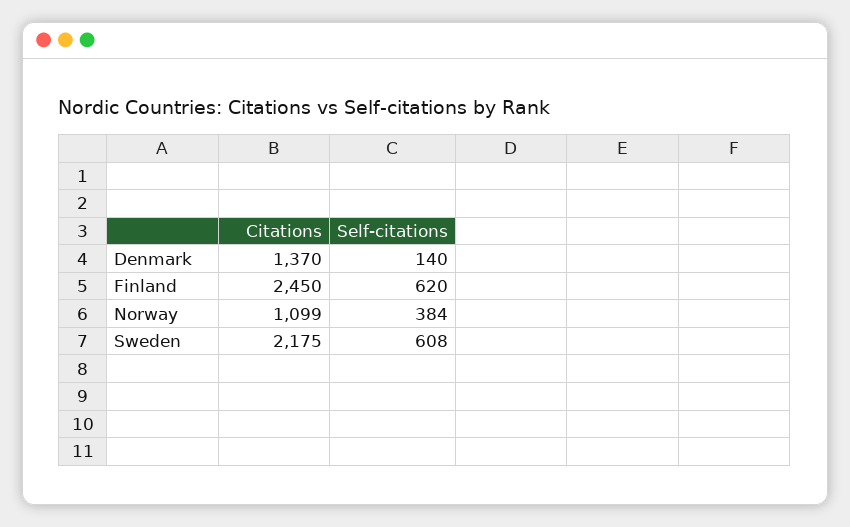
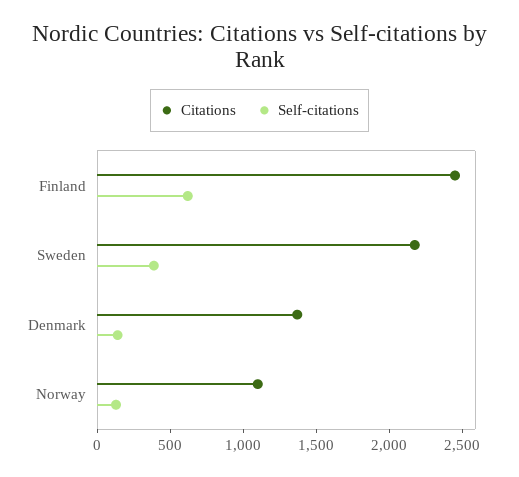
  {
    "Citations": {
      "Denmark": 1370,
      "Finland": 2450,
      "Norway": 1099,
      "Sweden": 2175
    },
    "Self-citations": {
      "Denmark": 140,
      "Finland": 620,
-     "Norway": 384,
+     "Norway": 100,
-     "Sweden": 608
+     "Sweden": 400
    }
  }

